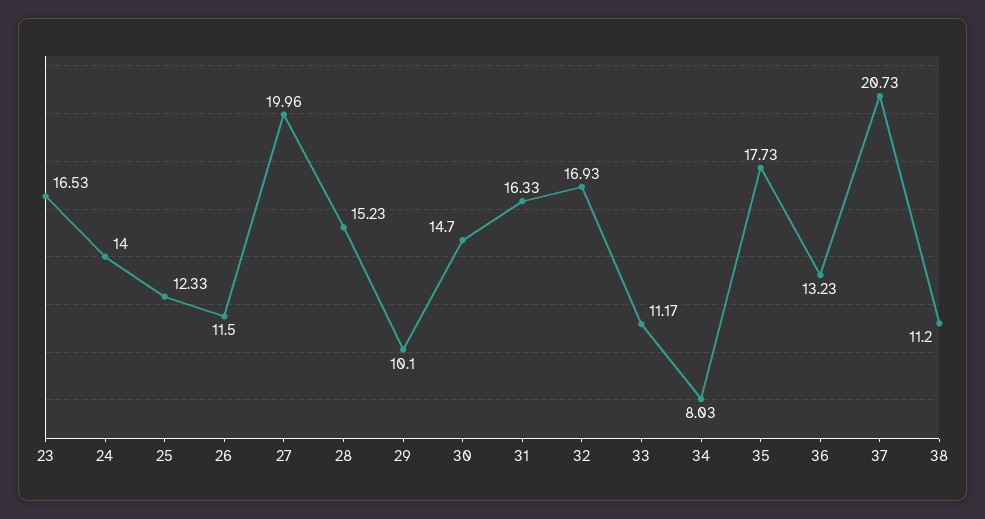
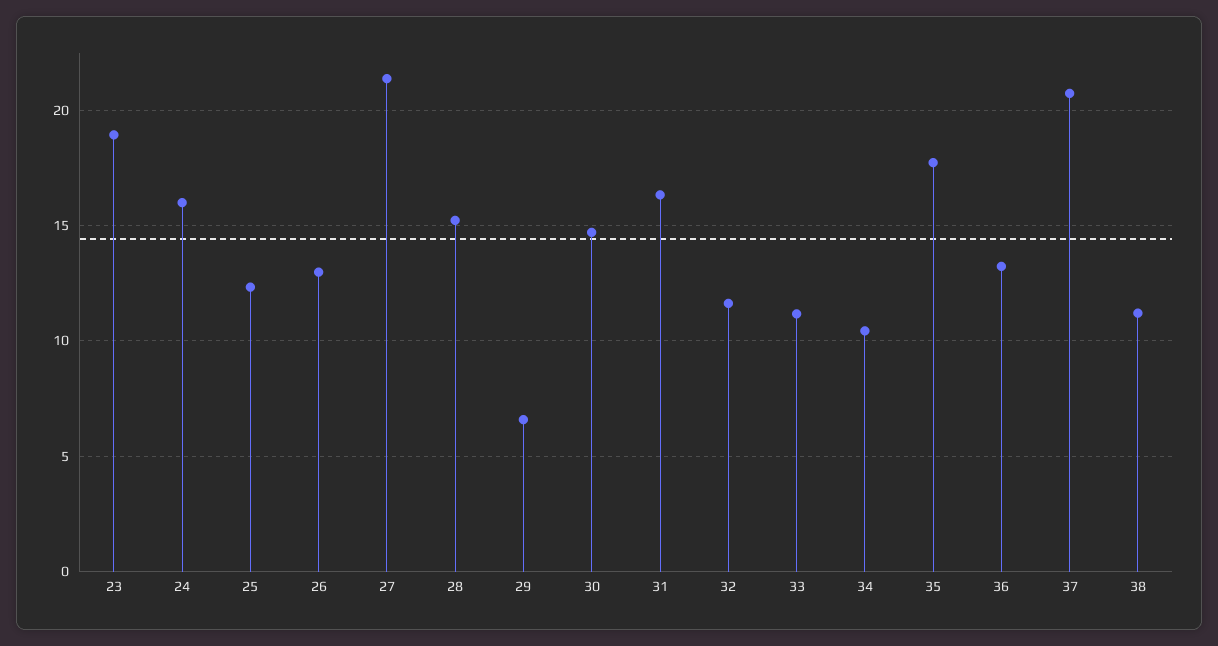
  {
-   "23": 16.53,
+   "23": 19,
-   "24": 14,
+   "24": 16,
    "25": 12.33,
-   "26": 11.5,
+   "26": 13,
-   "27": 19.96,
+   "27": 21.5,
    "28": 15.23,
-   "29": 10.1,
+   "29": 6.5,
    "30": 14.7,
    "31": 16.33,
-   "32": 16.93,
+   "32": 11.5,
    "33": 11.17,
-   "34": 8.03,
+   "34": 10.5,
    "35": 17.73,
    "36": 13.23,
    "37": 20.73,
    "38": 11.2
  }

